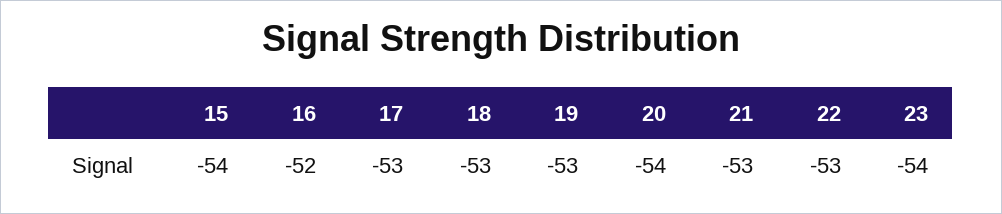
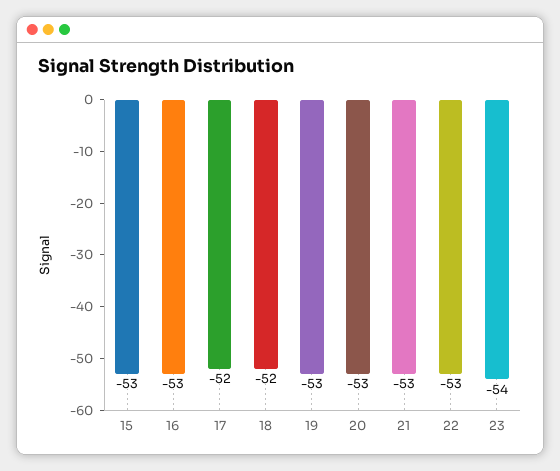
  {
-   "15": -54,
+   "15": -53,
-   "16": -52,
+   "16": -53,
-   "17": -53,
+   "17": -52,
-   "18": -53,
+   "18": -52,
    "19": -53,
-   "20": -54,
+   "20": -53,
    "21": -53,
    "22": -53,
    "23": -54
  }

